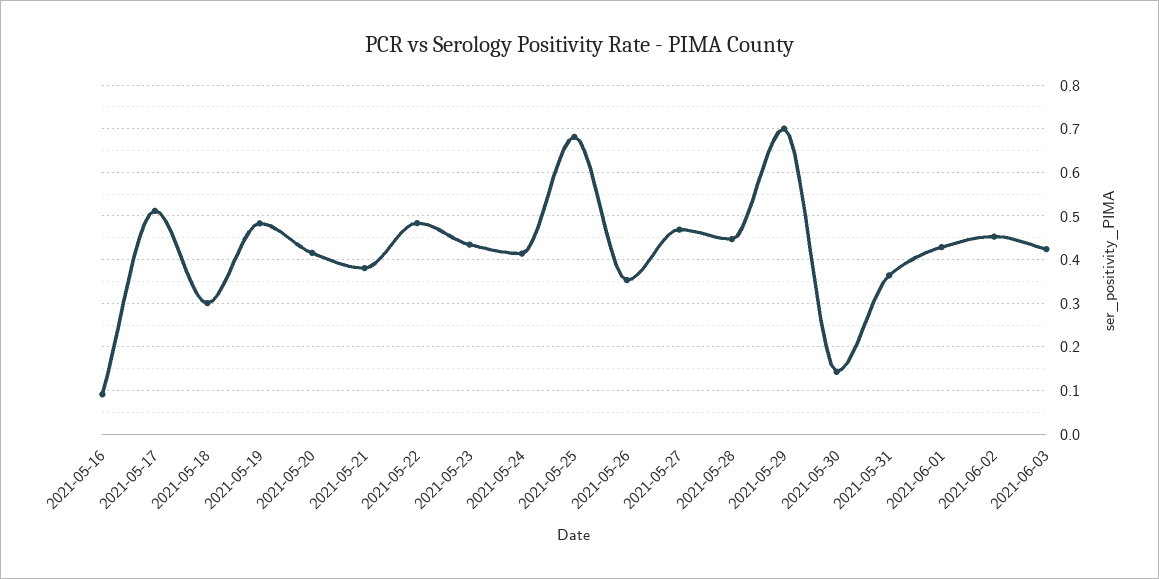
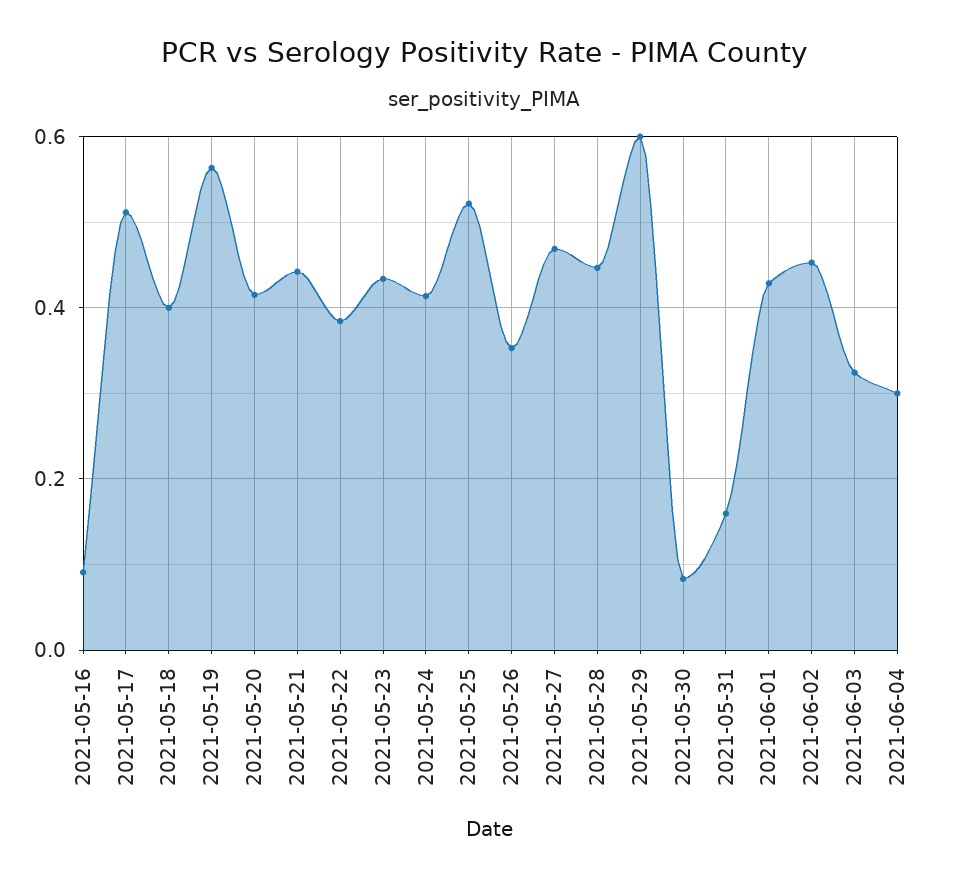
  {
    "2021-05-16": 0.1,
    "2021-05-17": 0.52,
-   "2021-05-18": 0.3,
+   "2021-05-18": 0.4,
-   "2021-05-19": 0.48,
+   "2021-05-19": 0.56,
    "2021-05-20": 0.42,
-   "2021-05-21": 0.38,
+   "2021-05-21": 0.44,
-   "2021-05-22": 0.48,
+   "2021-05-22": 0.38,
    "2021-05-23": 0.44,
    "2021-05-24": 0.42,
-   "2021-05-25": 0.68,
+   "2021-05-25": 0.52,
    "2021-05-26": 0.36,
    "2021-05-27": 0.46,
    "2021-05-28": 0.44,
-   "2021-05-29": 0.7,
+   "2021-05-29": 0.6,
-   "2021-05-30": 0.14,
+   "2021-05-30": 0.08,
-   "2021-05-31": 0.36,
+   "2021-05-31": 0.16,
    "2021-06-01": 0.42,
    "2021-06-02": 0.46,
-   "2021-06-03": 0.42
+   "2021-06-03": 0.32,
+   "2021-06-04": 0.3
  }

